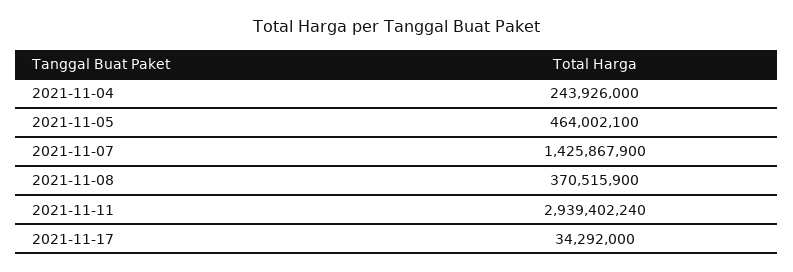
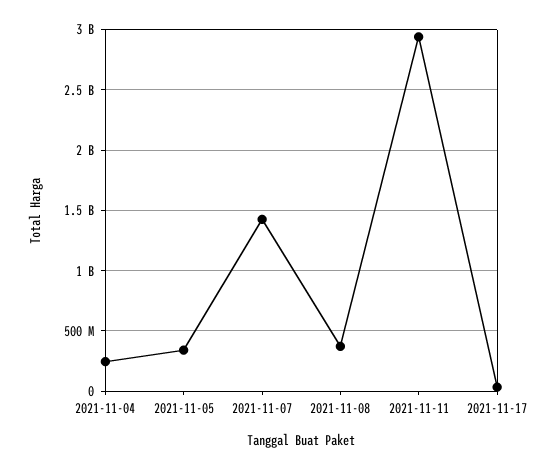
  {
    "2021-11-04": 243926000,
-   "2021-11-05": 464002100,
+   "2021-11-05": 350000000,
    "2021-11-07": 1425867900,
    "2021-11-08": 370515900,
    "2021-11-11": 2939402240,
    "2021-11-17": 34292000
  }

